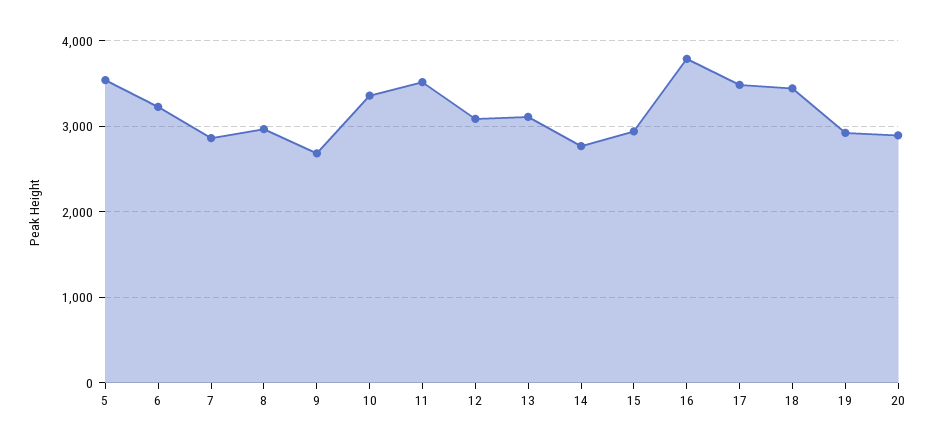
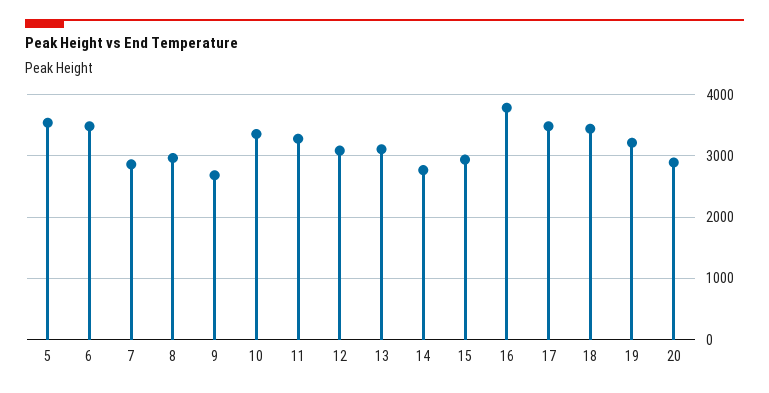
  {
    "5": 3500,
-   "6": 3200,
+   "6": 3500,
    "7": 2900,
    "8": 3000,
    "9": 2700,
    "10": 3400,
-   "11": 3500,
+   "11": 3300,
    "12": 3100,
    "13": 3100,
    "14": 2800,
    "15": 2900,
    "16": 3800,
    "17": 3500,
    "18": 3400,
-   "19": 2900,
+   "19": 3200,
    "20": 2900
  }

